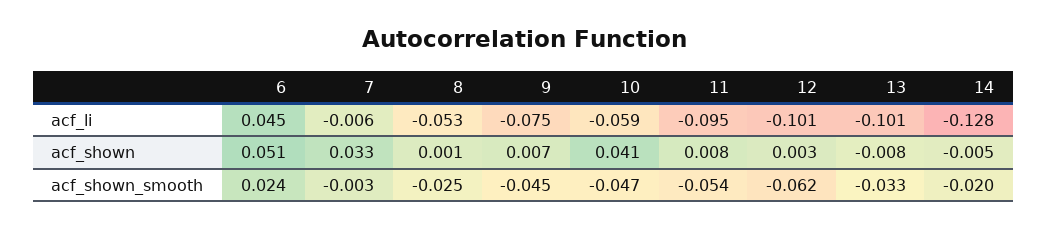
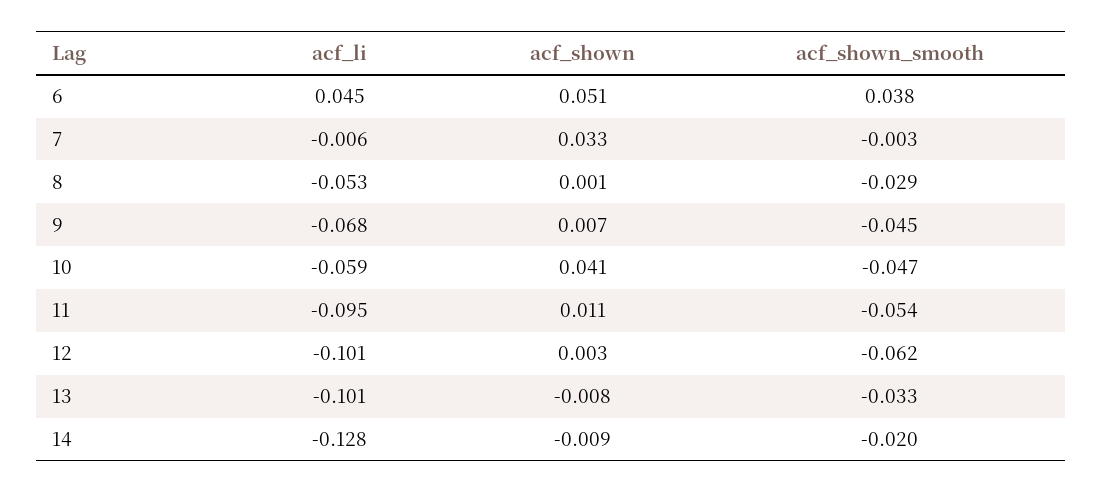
  {
    "6": {
      "acf_li": 0.045,
      "acf_shown": 0.051,
-     "acf_shown_smooth": 0.024
+     "acf_shown_smooth": 0.038
    },
    "7": {
      "acf_li": -0.006,
      "acf_shown": 0.033,
      "acf_shown_smooth": -0.003
    },
    "8": {
      "acf_li": -0.053,
      "acf_shown": 0.001,
-     "acf_shown_smooth": -0.025
+     "acf_shown_smooth": -0.029
    },
    "9": {
-     "acf_li": -0.075,
+     "acf_li": -0.068,
      "acf_shown": 0.007,
      "acf_shown_smooth": -0.045
    },
    "10": {
      "acf_li": -0.059,
      "acf_shown": 0.041,
      "acf_shown_smooth": -0.047
    },
    "11": {
      "acf_li": -0.095,
-     "acf_shown": 0.008,
+     "acf_shown": 0.011,
      "acf_shown_smooth": -0.054
    },
    "12": {
      "acf_li": -0.101,
      "acf_shown": 0.003,
      "acf_shown_smooth": -0.062
    },
    "13": {
      "acf_li": -0.101,
      "acf_shown": -0.008,
      "acf_shown_smooth": -0.033
    },
    "14": {
      "acf_li": -0.128,
-     "acf_shown": -0.005,
+     "acf_shown": -0.009,
      "acf_shown_smooth": -0.02
    }
  }

